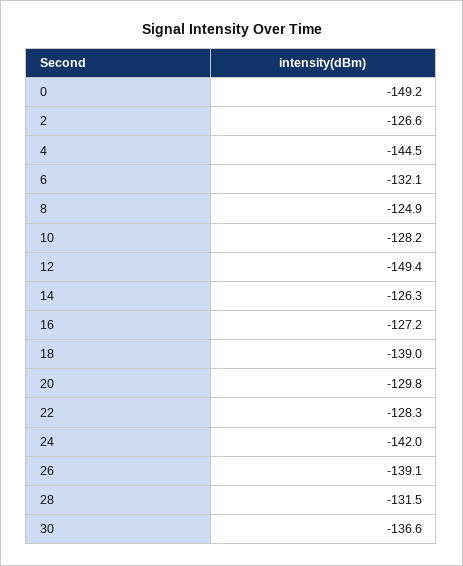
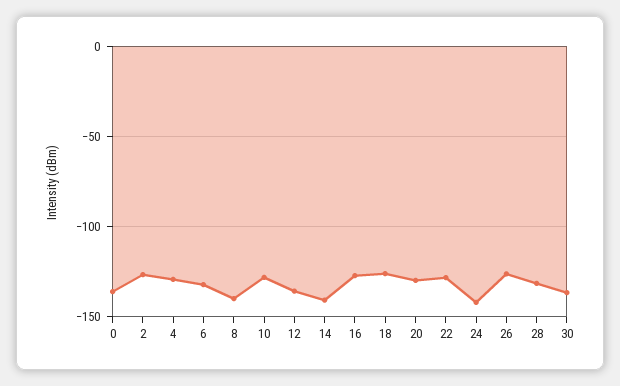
  {
-   "0": -149.2,
+   "0": -135,
    "2": -126.6,
-   "4": -144.5,
+   "4": -130,
    "6": -132.1,
-   "8": -124.9,
+   "8": -140,
    "10": -128.2,
-   "12": -149.4,
+   "12": -135,
-   "14": -126.3,
+   "14": -140,
    "16": -127.2,
-   "18": -139,
+   "18": -125,
    "20": -129.8,
    "22": -128.3,
    "24": -142,
-   "26": -139.1,
+   "26": -125,
    "28": -131.5,
    "30": -136.6
  }

